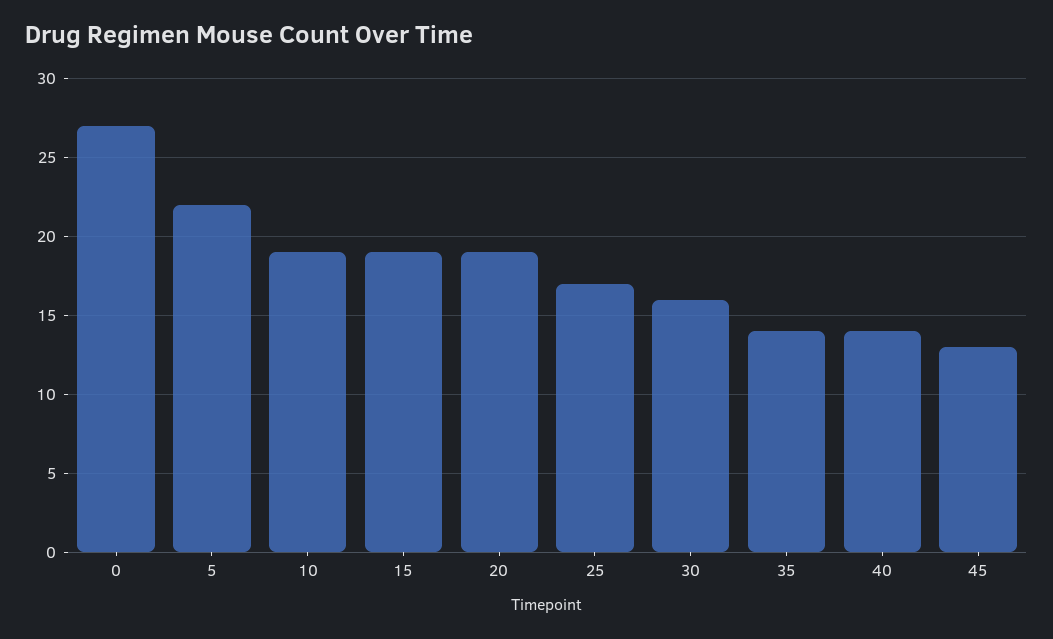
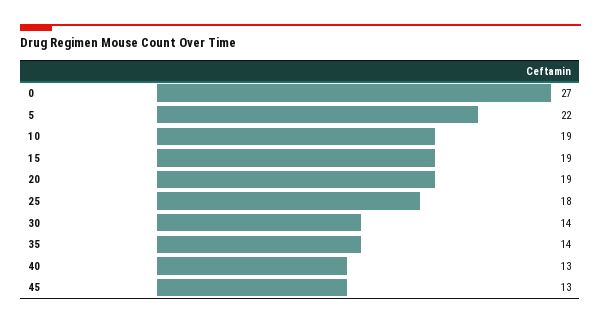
  {
    "0": 27,
    "5": 22,
    "10": 19,
    "15": 19,
    "20": 19,
-   "25": 17,
+   "25": 18,
-   "30": 16,
+   "30": 14,
    "35": 14,
-   "40": 14,
+   "40": 13,
    "45": 13
  }

